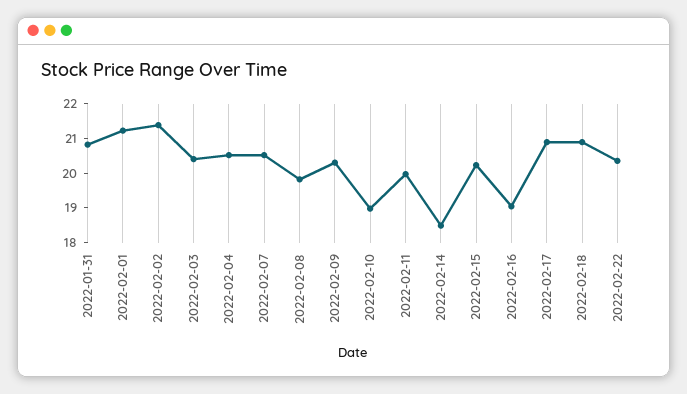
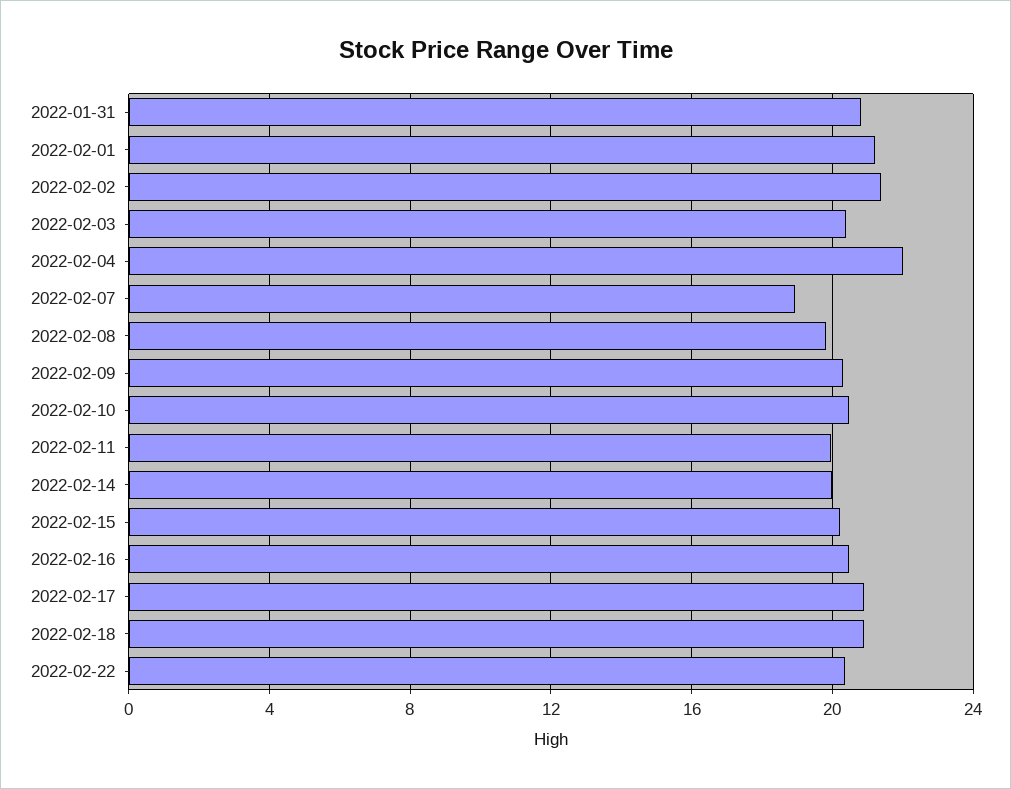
  {
    "2022-01-31": 20.75,
    "2022-02-01": 21.25,
    "2022-02-02": 21.5,
    "2022-02-03": 20.5,
-   "2022-02-04": 20.5,
+   "2022-02-04": 22,
-   "2022-02-07": 20.5,
+   "2022-02-07": 19,
    "2022-02-08": 19.75,
    "2022-02-09": 20.25,
-   "2022-02-10": 19,
+   "2022-02-10": 20.5,
    "2022-02-11": 20,
-   "2022-02-14": 18.5,
+   "2022-02-14": 20,
    "2022-02-15": 20.25,
-   "2022-02-16": 19,
+   "2022-02-16": 20.5,
    "2022-02-17": 21,
    "2022-02-18": 21,
    "2022-02-22": 20.25
  }

